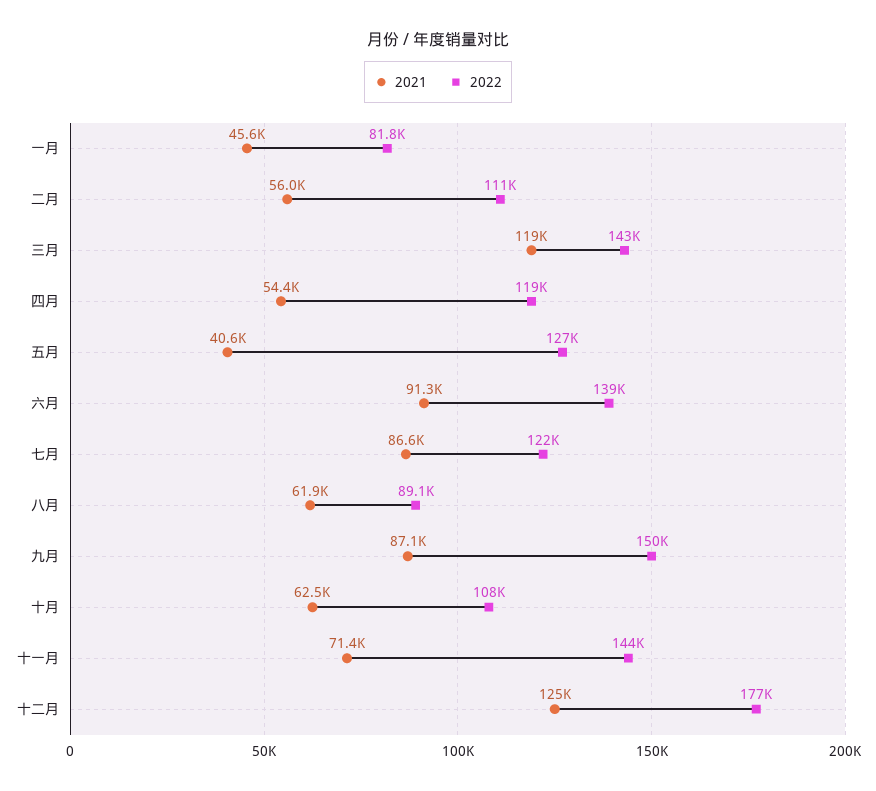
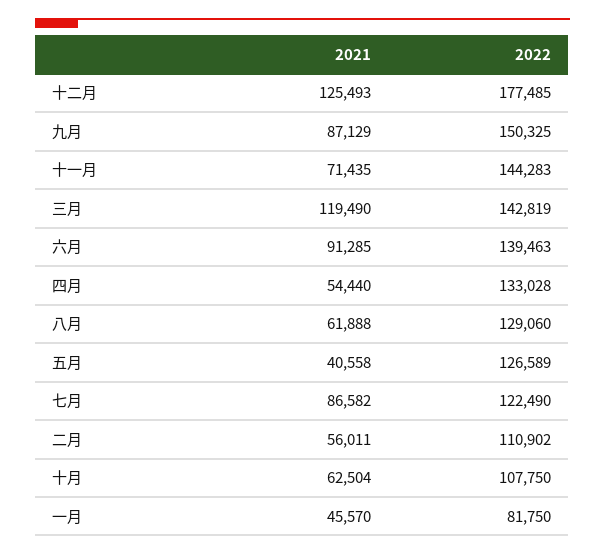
  {
    "2021": {
      "一月": 45570,
      "二月": 56011,
      "三月": 119490,
      "四月": 54440,
      "五月": 40558,
      "六月": 91285,
      "七月": 86582,
      "八月": 61888,
      "九月": 87129,
      "十月": 62504,
      "十一月": 71435,
      "十二月": 125493
    },
    "2022": {
      "一月": 81750,
      "二月": 110902,
      "三月": 142819,
-     "四月": 119000,
+     "四月": 133028,
      "五月": 126589,
      "六月": 139463,
      "七月": 122490,
-     "八月": 89100,
+     "八月": 129060,
      "九月": 150325,
      "十月": 107750,
      "十一月": 144283,
      "十二月": 177485
    }
  }

